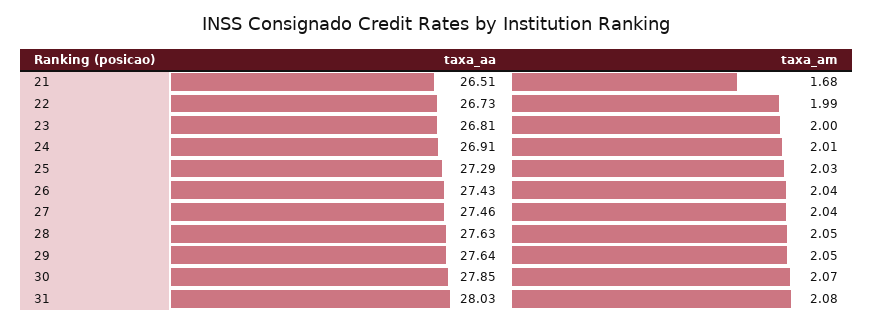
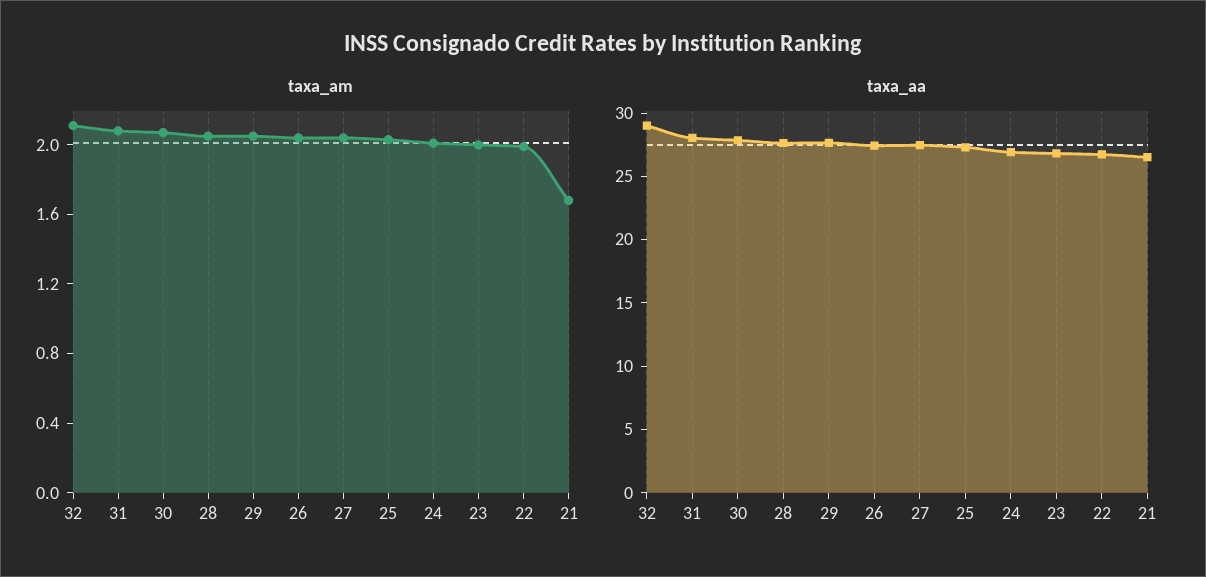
  {
    "taxa_aa": {
      "21": 26.51,
      "22": 26.73,
      "23": 26.81,
      "24": 26.91,
      "25": 27.29,
      "26": 27.43,
      "27": 27.46,
      "28": 27.63,
      "29": 27.64,
      "30": 27.85,
-     "31": 28.03
+     "31": 28.03,
+     "32": 29
    },
    "taxa_am": {
      "21": 1.68,
      "22": 1.99,
      "23": 2,
      "24": 2.01,
      "25": 2.03,
      "26": 2.04,
      "27": 2.04,
      "28": 2.05,
      "29": 2.05,
      "30": 2.07,
-     "31": 2.08
+     "31": 2.08,
+     "32": 2.1
    }
  }

